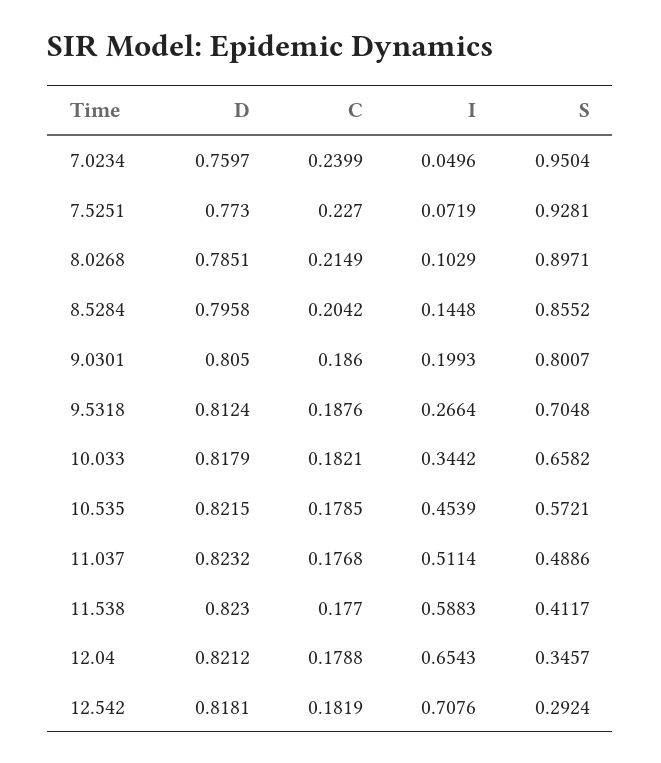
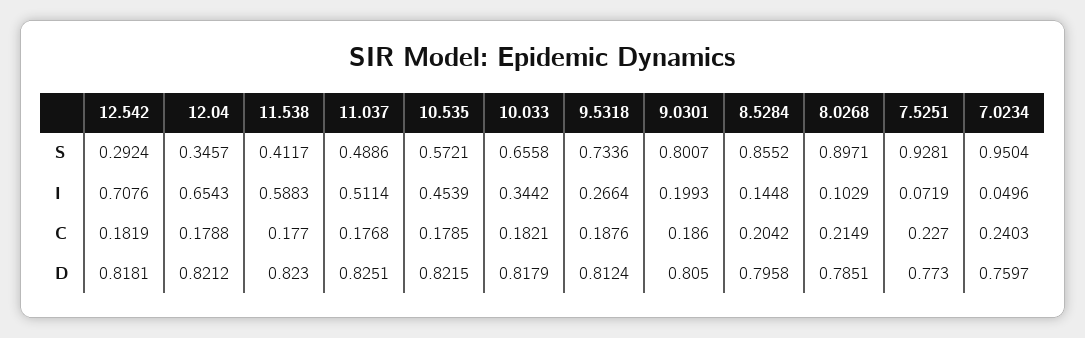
  {
    "D": {
      "7.0234": 0.7597,
      "7.5251": 0.773,
      "8.0268": 0.7851,
      "8.5284": 0.7958,
      "9.0301": 0.805,
      "9.5318": 0.8124,
      "10.033": 0.8179,
      "10.535": 0.8215,
-     "11.037": 0.8232,
+     "11.037": 0.8251,
      "11.538": 0.823,
      "12.04": 0.8212,
      "12.542": 0.8181
    },
    "C": {
-     "7.0234": 0.2399,
+     "7.0234": 0.2403,
      "7.5251": 0.227,
      "8.0268": 0.2149,
      "8.5284": 0.2042,
      "9.0301": 0.186,
      "9.5318": 0.1876,
      "10.033": 0.1821,
      "10.535": 0.1785,
      "11.037": 0.1768,
      "11.538": 0.177,
      "12.04": 0.1788,
      "12.542": 0.1819
    },
    "I": {
      "7.0234": 0.0496,
      "7.5251": 0.0719,
      "8.0268": 0.1029,
      "8.5284": 0.1448,
      "9.0301": 0.1993,
      "9.5318": 0.2664,
      "10.033": 0.3442,
      "10.535": 0.4539,
      "11.037": 0.5114,
      "11.538": 0.5883,
      "12.04": 0.6543,
      "12.542": 0.7076
    },
    "S": {
      "7.0234": 0.9504,
      "7.5251": 0.9281,
      "8.0268": 0.8971,
      "8.5284": 0.8552,
      "9.0301": 0.8007,
-     "9.5318": 0.7048,
+     "9.5318": 0.7336,
-     "10.033": 0.6582,
+     "10.033": 0.6558,
      "10.535": 0.5721,
      "11.037": 0.4886,
      "11.538": 0.4117,
      "12.04": 0.3457,
      "12.542": 0.2924
    }
  }

